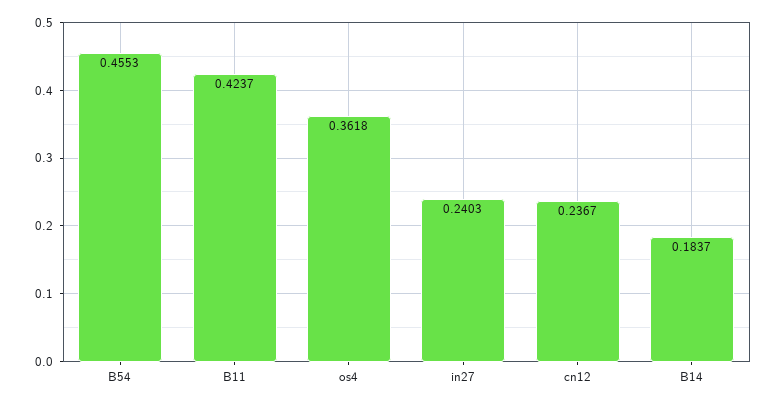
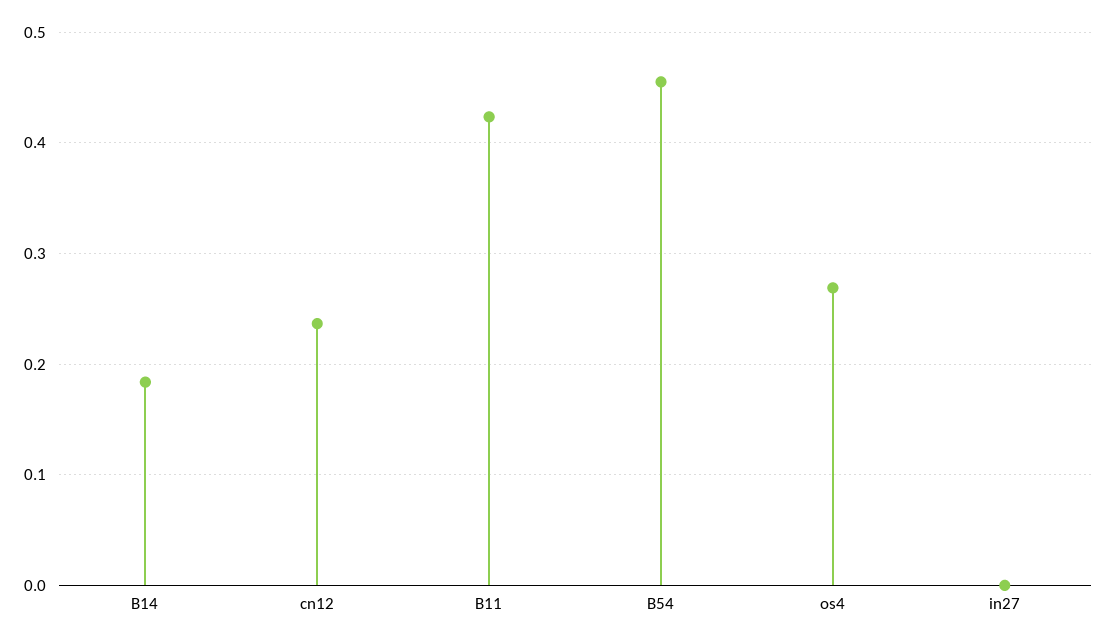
  {
    "B54": 0.4553,
    "B11": 0.4237,
-   "os4": 0.3618,
+   "os4": 0.27,
-   "in27": 0.2403,
+   "in27": 0,
    "cn12": 0.2367,
    "B14": 0.1837
  }

